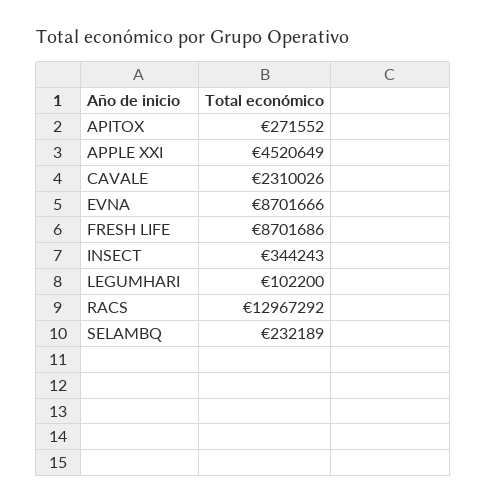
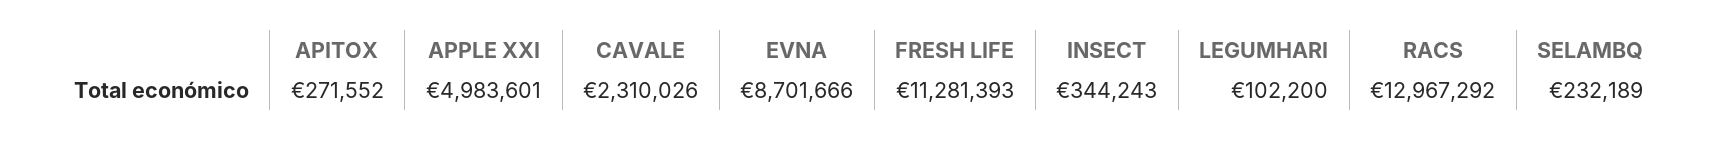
  {
    "APITOX": 271552,
-   "APPLE XXI": 4520649,
+   "APPLE XXI": 4983601,
    "CAVALE": 2310026,
    "EVNA": 8701666,
-   "FRESH LIFE": 8701686,
+   "FRESH LIFE": 11281393,
    "INSECT": 344243,
    "LEGUMHARI": 102200,
    "RACS": 12967292,
    "SELAMBQ": 232189
  }

